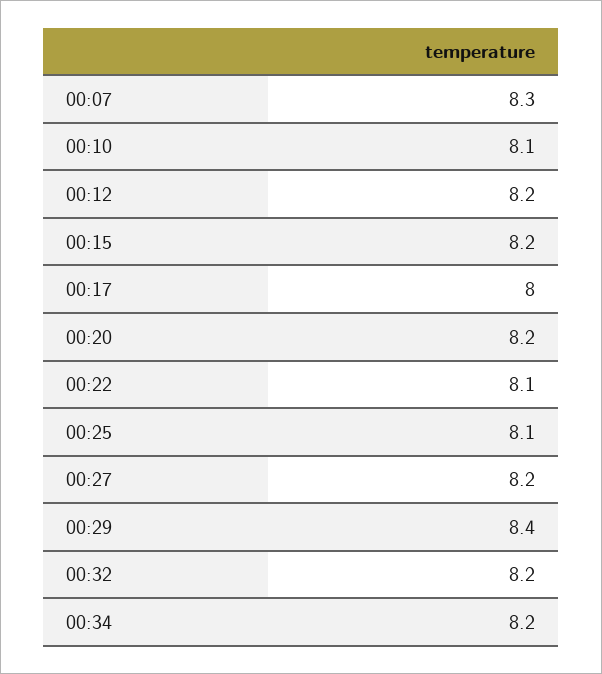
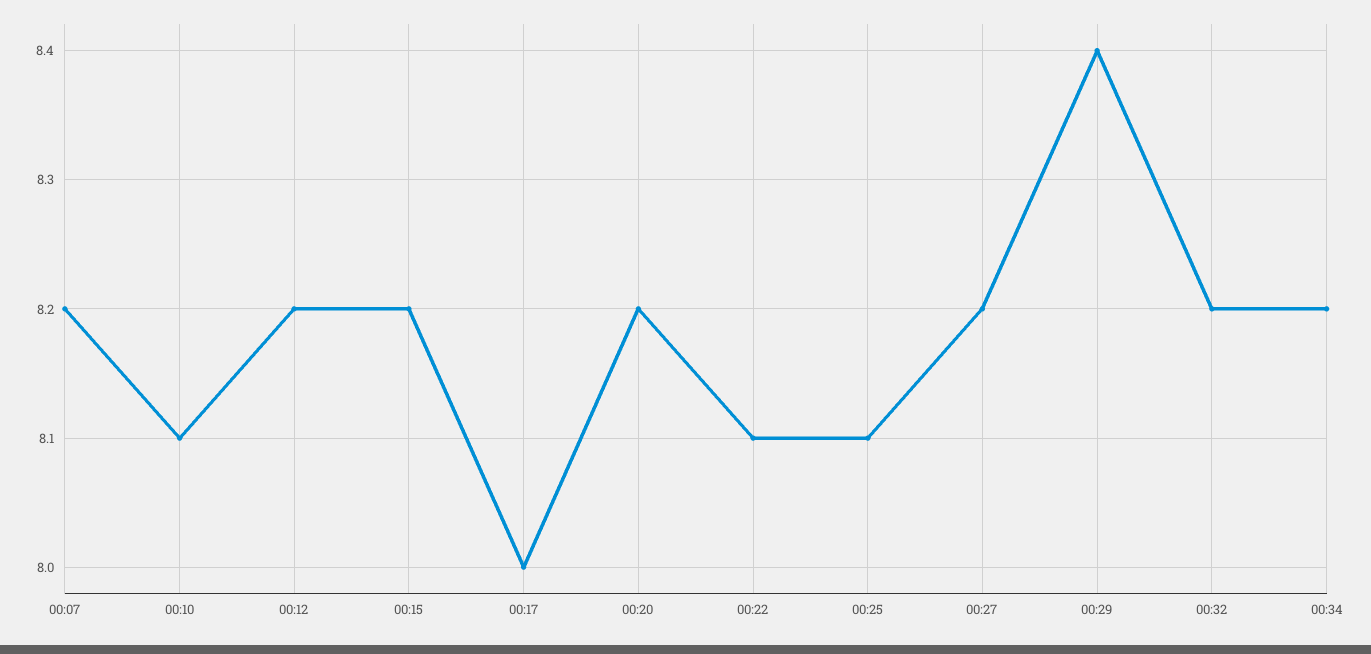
  {
-   "00:07": 8.3,
+   "00:07": 8.2,
    "00:10": 8.1,
    "00:12": 8.2,
    "00:15": 8.2,
    "00:17": 8,
    "00:20": 8.2,
    "00:22": 8.1,
    "00:25": 8.1,
    "00:27": 8.2,
    "00:29": 8.4,
    "00:32": 8.2,
    "00:34": 8.2
  }

